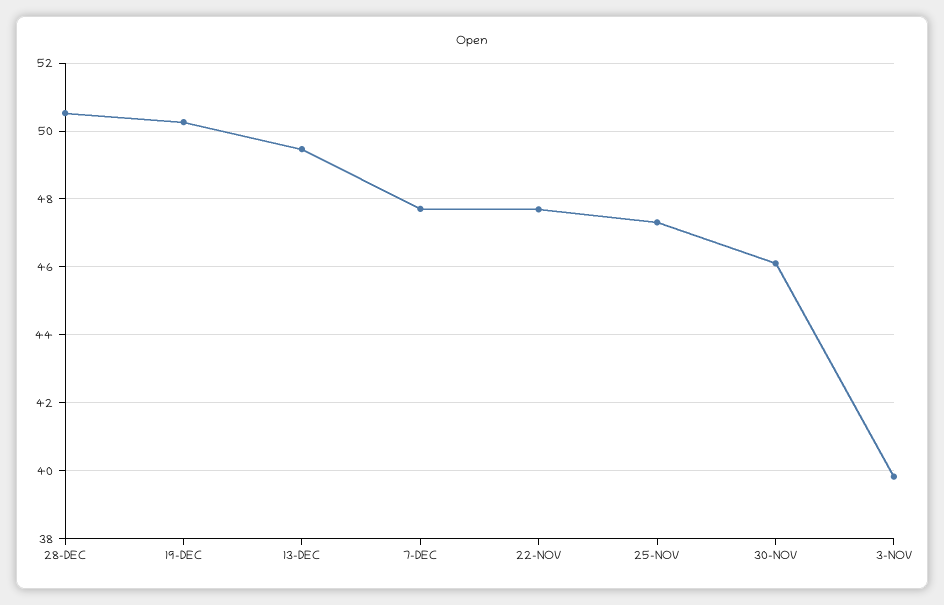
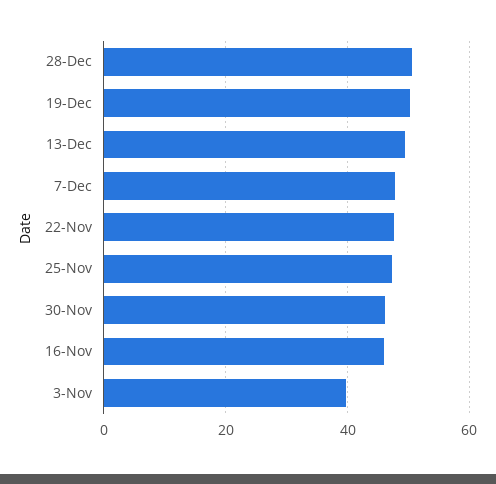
  {
    "28-DEC": 50.6,
    "19-DEC": 50.2,
    "13-DEC": 49.4,
    "7-DEC": 47.8,
    "22-NOV": 47.6,
    "25-NOV": 47.4,
    "30-NOV": 46.2,
-   "3-NOV": 39.8
+   "3-NOV": 39.8,
+   "16-Nov": 46
  }

